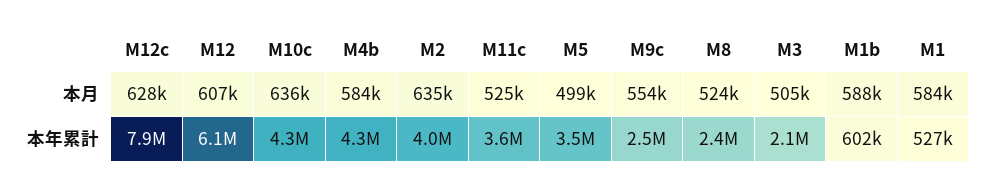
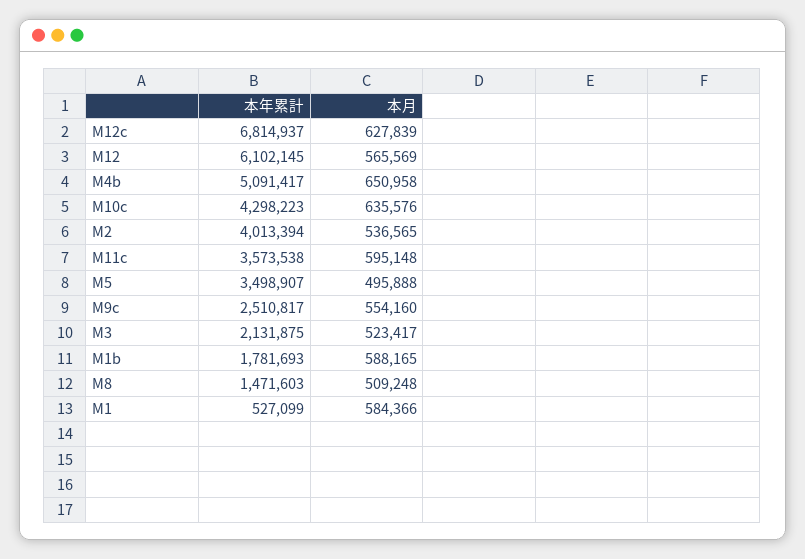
  {
    "M12c": {
      "本月": 627839,
-     "本年累計": 7900000
+     "本年累計": 6814937
    },
    "M12": {
-     "本月": 607000,
+     "本月": 565569,
      "本年累計": 6102145
    },
    "M10c": {
      "本月": 635576,
      "本年累計": 4298223
    },
    "M4b": {
-     "本月": 584000,
+     "本月": 650958,
-     "本年累計": 4300000
+     "本年累計": 5091417
    },
    "M2": {
-     "本月": 635000,
+     "本月": 536565,
      "本年累計": 4013394
    },
    "M11c": {
-     "本月": 525000,
+     "本月": 595148,
      "本年累計": 3573538
    },
    "M5": {
-     "本月": 499000,
+     "本月": 495888,
      "本年累計": 3498907
    },
    "M9c": {
      "本月": 554160,
      "本年累計": 2510817
    },
    "M8": {
-     "本月": 524000,
+     "本月": 509248,
-     "本年累計": 2400000
+     "本年累計": 1471603
    },
    "M3": {
-     "本月": 505000,
+     "本月": 523417,
      "本年累計": 2131875
    },
    "M1b": {
      "本月": 588165,
-     "本年累計": 602000
+     "本年累計": 1781693
    },
    "M1": {
      "本月": 584366,
      "本年累計": 527099
    }
  }

